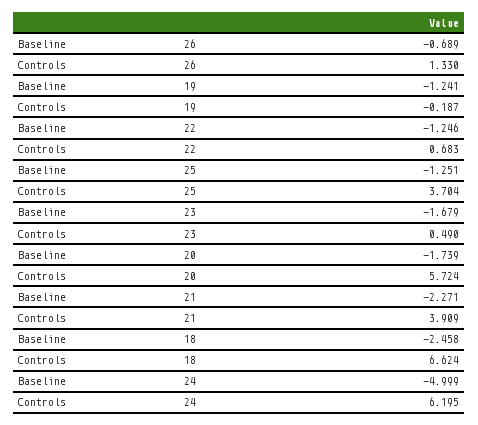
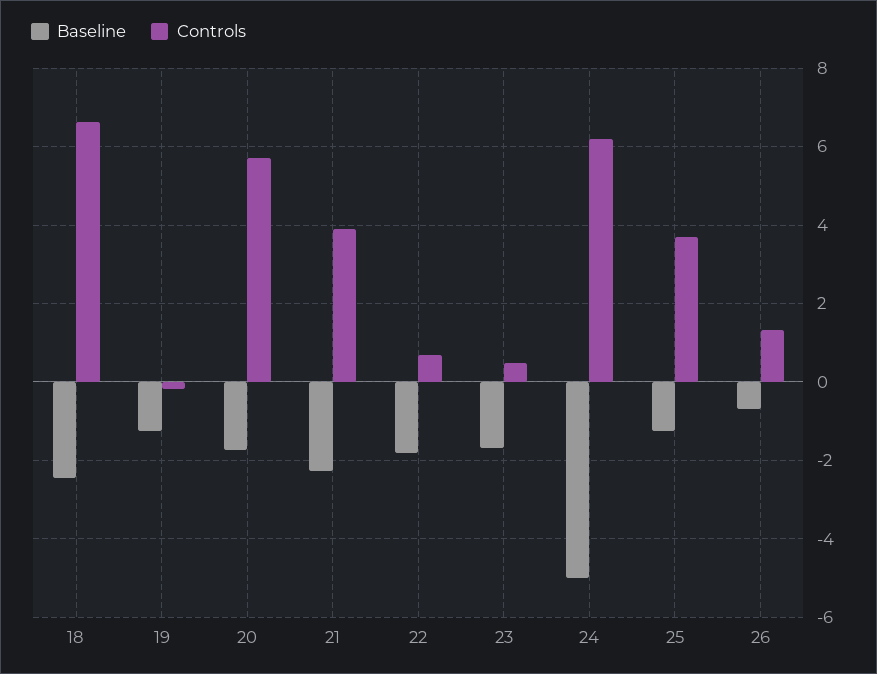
  {
    "Baseline": {
      "26": -0.689,
      "19": -1.241,
-     "22": -1.246,
+     "22": -1.8,
      "25": -1.251,
      "23": -1.679,
      "20": -1.739,
      "21": -2.271,
      "18": -2.458,
      "24": -4.999
    },
    "Controls": {
      "26": 1.33,
      "19": -0.187,
      "22": 0.683,
      "25": 3.704,
      "23": 0.49,
      "20": 5.724,
      "21": 3.909,
      "18": 6.624,
      "24": 6.195
    }
  }

